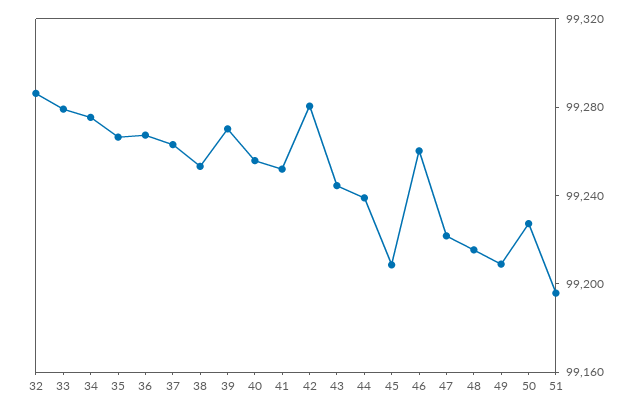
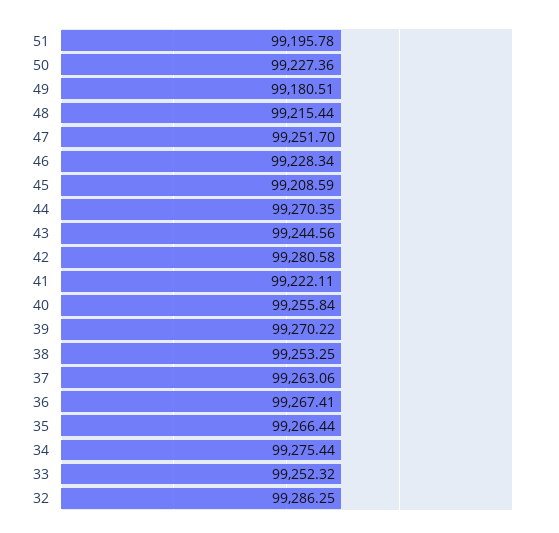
  {
    "32": 99286.25,
-   "33": 99280,
+   "33": 99252.32,
    "34": 99275.44,
    "35": 99266.44,
    "36": 99267.41,
    "37": 99263.06,
    "38": 99253.25,
    "39": 99270.22,
    "40": 99255.84,
-   "41": 99250,
+   "41": 99222.11,
    "42": 99280.58,
    "43": 99244.56,
-   "44": 99240,
+   "44": 99270.35,
    "45": 99208.59,
-   "46": 99260,
+   "46": 99228.34,
-   "47": 99220,
+   "47": 99251.7,
    "48": 99215.44,
-   "49": 99210,
+   "49": 99180.51,
    "50": 99227.36,
    "51": 99195.78
  }

